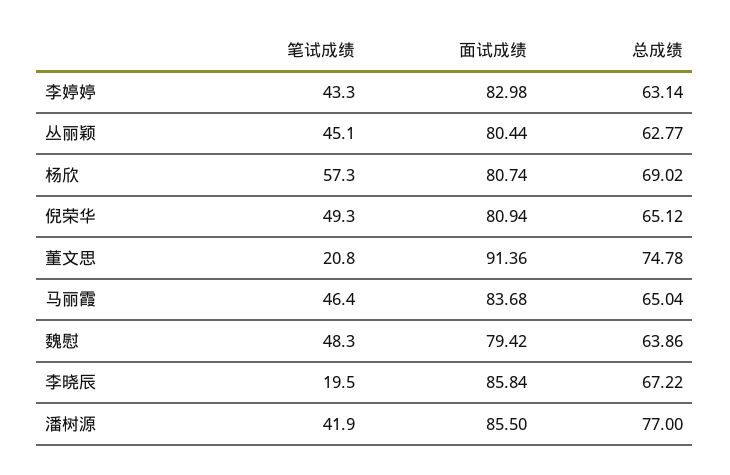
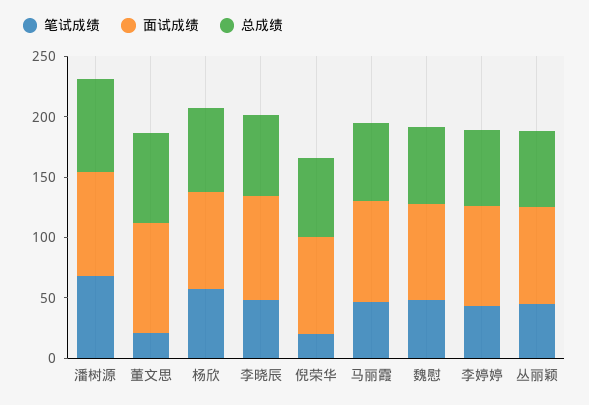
  {
    "笔试成绩": {
      "李婷婷": 43.3,
      "丛丽颖": 45.1,
      "杨欣": 57.3,
-     "倪荣华": 49.3,
+     "倪荣华": 20,
      "董文思": 20.8,
      "马丽霞": 46.4,
      "魏慰": 48.3,
-     "李晓辰": 19.5,
+     "李晓辰": 50,
-     "潘树源": 41.9
+     "潘树源": 70
    },
    "面试成绩": {
      "李婷婷": 82.98,
      "丛丽颖": 80.44,
      "杨欣": 80.74,
      "倪荣华": 80.94,
      "董文思": 91.36,
      "马丽霞": 83.68,
      "魏慰": 79.42,
      "李晓辰": 85.84,
      "潘树源": 85.5
    },
    "总成绩": {
      "李婷婷": 63.14,
      "丛丽颖": 62.77,
      "杨欣": 69.02,
      "倪荣华": 65.12,
      "董文思": 74.78,
      "马丽霞": 65.04,
      "魏慰": 63.86,
      "李晓辰": 67.22,
      "潘树源": 77
    }
  }

